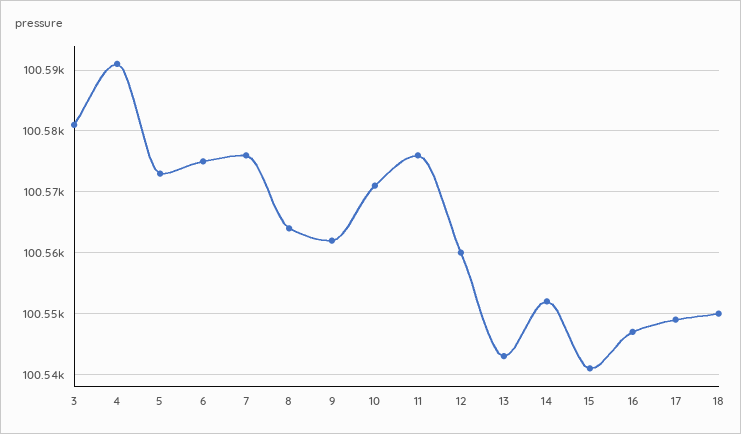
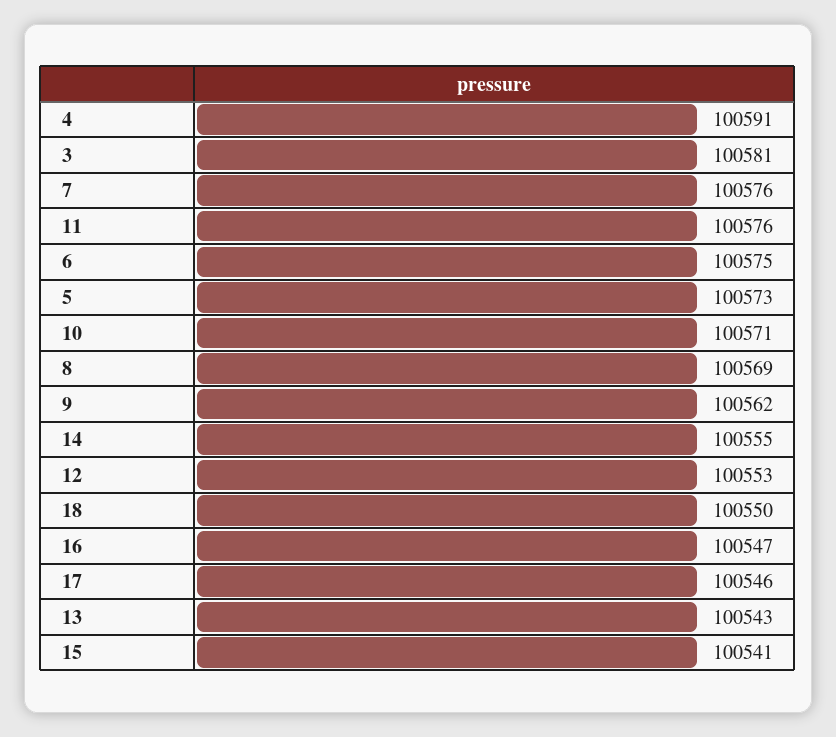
  {
    "3": 100581,
    "4": 100591,
    "5": 100573,
    "6": 100575,
    "7": 100576,
-   "8": 100564,
+   "8": 100569,
    "9": 100562,
    "10": 100571,
    "11": 100576,
-   "12": 100560,
+   "12": 100553,
    "13": 100543,
-   "14": 100552,
+   "14": 100555,
    "15": 100541,
    "16": 100547,
-   "17": 100549,
+   "17": 100546,
    "18": 100550
  }

